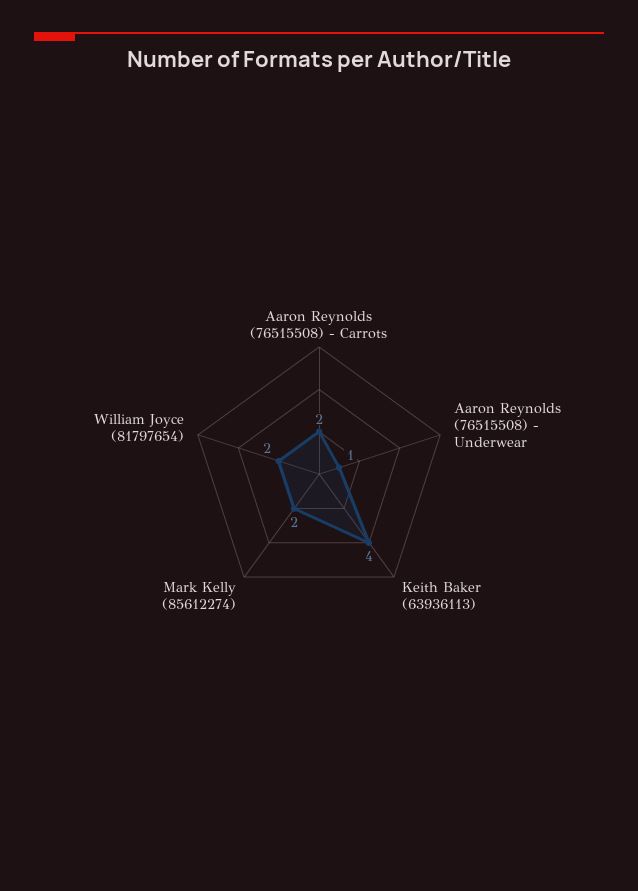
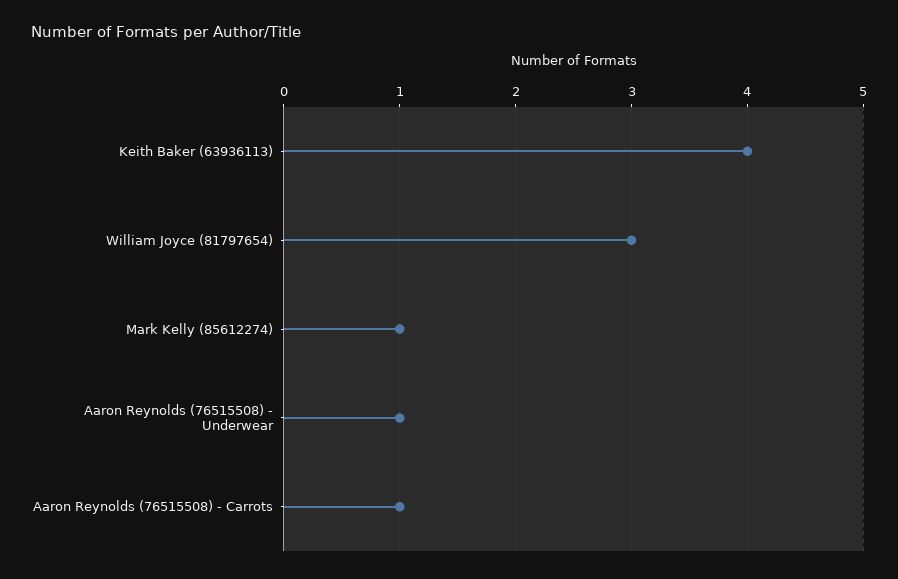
  {
-   "Aaron Reynolds (76515508) - Carrots": 2,
+   "Aaron Reynolds (76515508) - Carrots": 1,
    "Aaron Reynolds (76515508) - Underwear": 1,
    "Keith Baker (63936113)": 4,
-   "Mark Kelly (85612274)": 2,
+   "Mark Kelly (85612274)": 1,
-   "William Joyce (81797654)": 2
+   "William Joyce (81797654)": 3
  }

